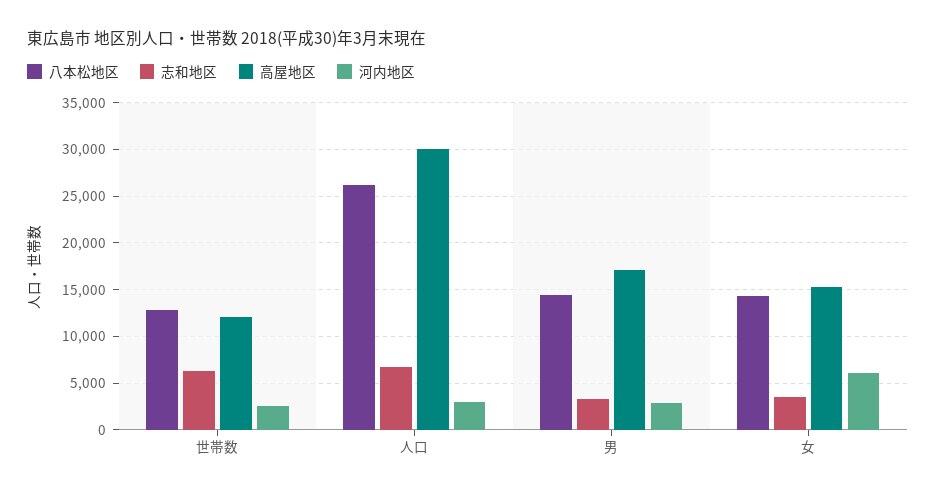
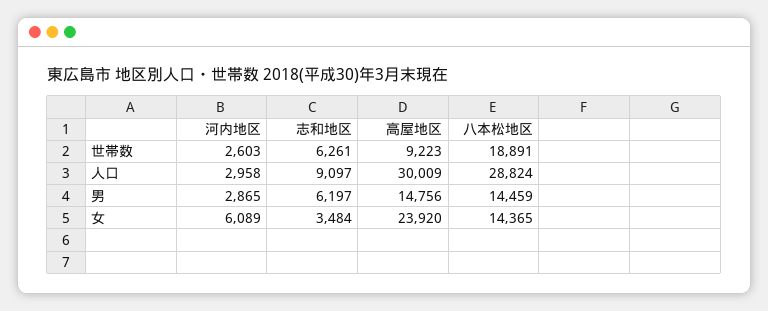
  {
    "八本松地区": {
-     "世帯数": 13000,
+     "世帯数": 18891,
-     "人口": 26000,
+     "人口": 28824,
      "男": 14459,
      "女": 14365
    },
    "志和地区": {
      "世帯数": 6261,
-     "人口": 7000,
+     "人口": 9097,
-     "男": 3000,
+     "男": 6197,
      "女": 3484
    },
    "高屋地区": {
-     "世帯数": 12000,
+     "世帯数": 9223,
      "人口": 30009,
-     "男": 17000,
+     "男": 14756,
-     "女": 15000
+     "女": 23920
    },
    "河内地区": {
      "世帯数": 2603,
      "人口": 2958,
      "男": 2865,
      "女": 6089
    }
  }

